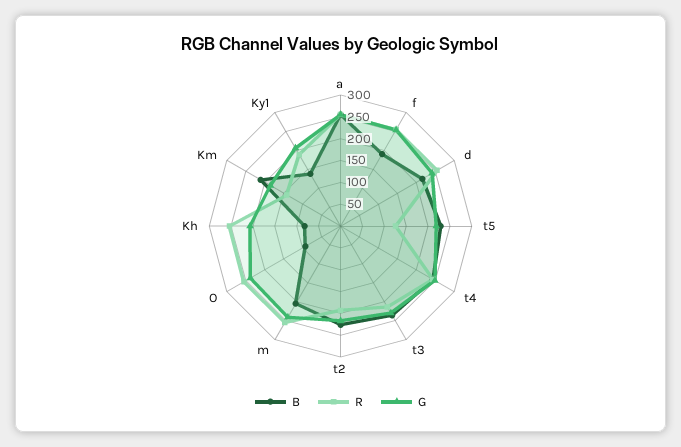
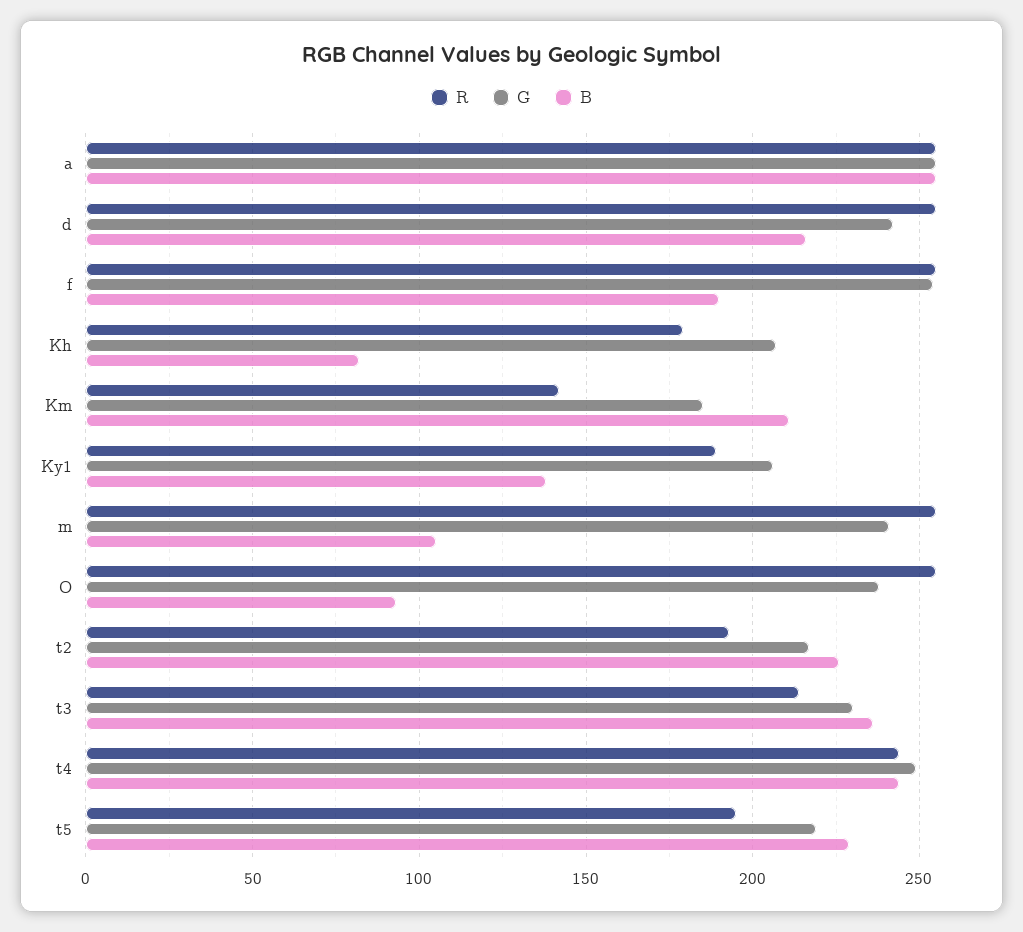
  {
    "B": {
      "a": 255,
      "f": 190,
      "d": 215,
      "t5": 230,
      "t4": 245,
      "t3": 235,
      "t2": 225,
-     "m": 200,
+     "m": 105,
      "O": 95,
      "Kh": 80,
      "Km": 210,
      "Ky1": 140
    },
    "R": {
      "a": 255,
      "f": 255,
      "d": 255,
-     "t5": 125,
+     "t5": 195,
      "t4": 245,
      "t3": 215,
      "t2": 195,
      "m": 255,
      "O": 255,
-     "Kh": 250,
+     "Kh": 180,
      "Km": 140,
      "Ky1": 190
    },
    "G": {
      "a": 255,
      "f": 255,
      "d": 240,
      "t5": 220,
      "t4": 250,
      "t3": 230,
      "t2": 215,
      "m": 240,
      "O": 240,
      "Kh": 205,
      "Km": 185,
      "Ky1": 205
    }
  }

